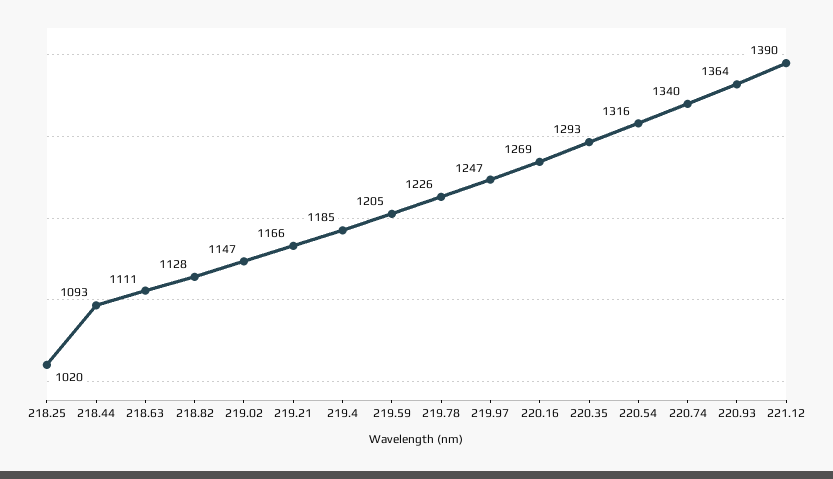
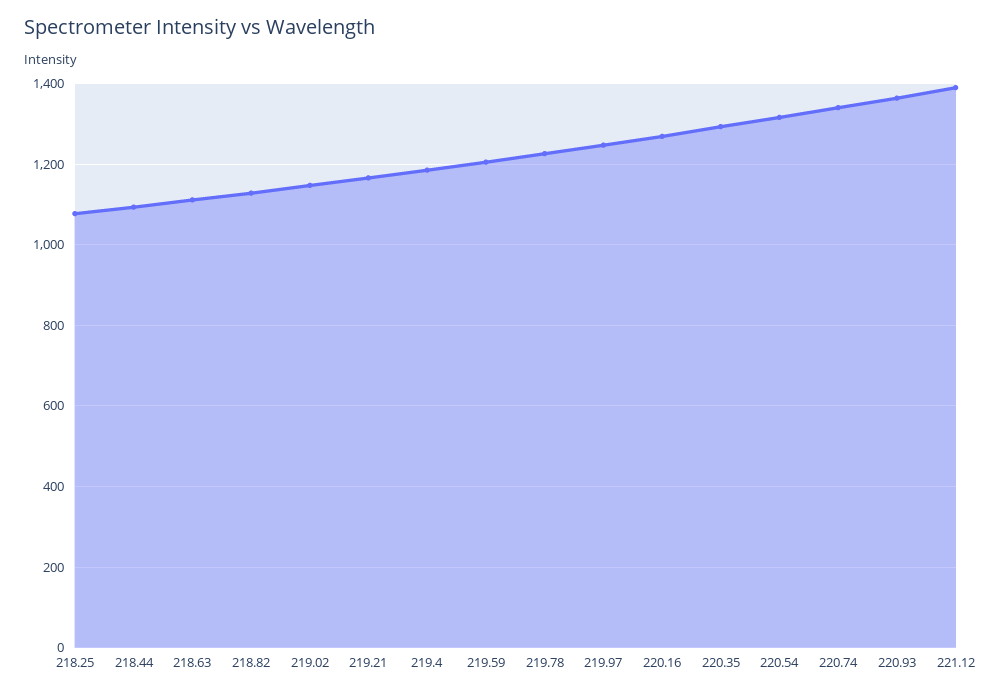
  {
-   "218.25": 1020,
+   "218.25": 1080,
    "218.44": 1093,
    "218.63": 1111,
    "218.82": 1128,
    "219.02": 1147,
    "219.21": 1166,
    "219.4": 1185,
    "219.59": 1205,
    "219.78": 1226,
    "219.97": 1247,
    "220.16": 1269,
    "220.35": 1293,
    "220.54": 1316,
    "220.74": 1340,
    "220.93": 1364,
    "221.12": 1390
  }

